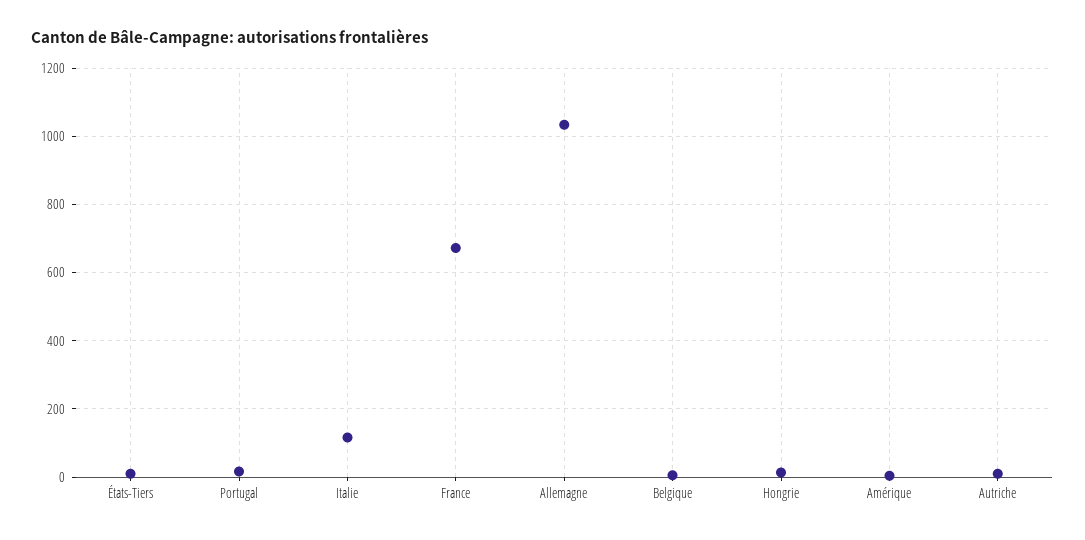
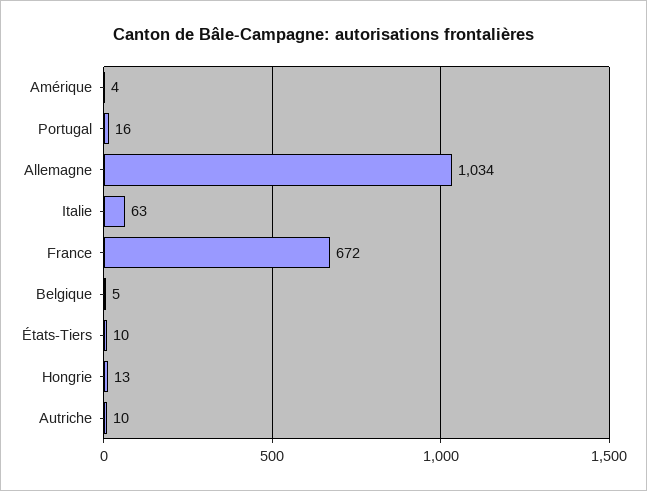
  {
    "États-Tiers": 10,
    "Portugal": 16,
-   "Italie": 120,
+   "Italie": 63,
    "France": 672,
    "Allemagne": 1034,
    "Belgique": 5,
    "Hongrie": 13,
    "Amérique": 4,
    "Autriche": 10
  }

